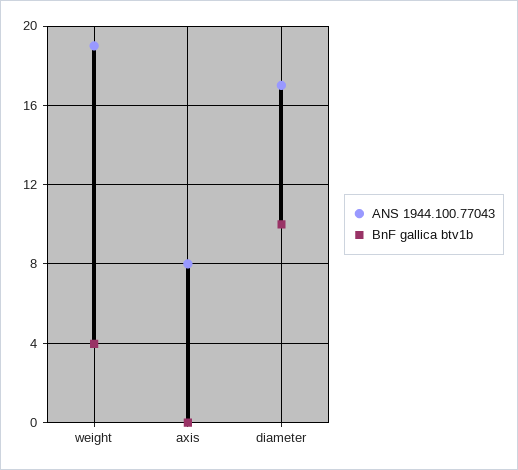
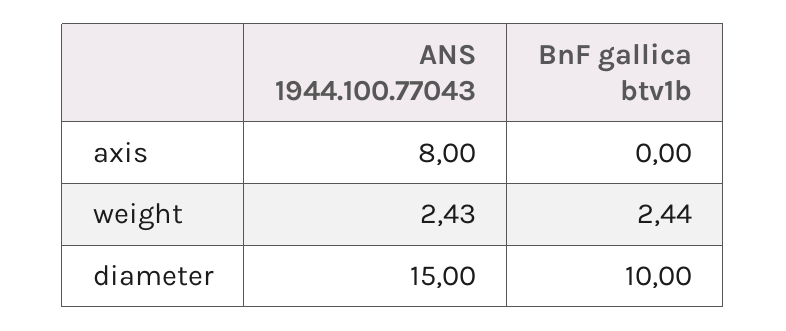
  {
    "ANS 1944.100.77043": {
-     "weight": 19,
+     "weight": 2.43,
      "axis": 8,
-     "diameter": 17
+     "diameter": 15
    },
    "BnF gallica btv1b": {
-     "weight": 4,
+     "weight": 2.44,
      "axis": 0,
      "diameter": 10
    }
  }

